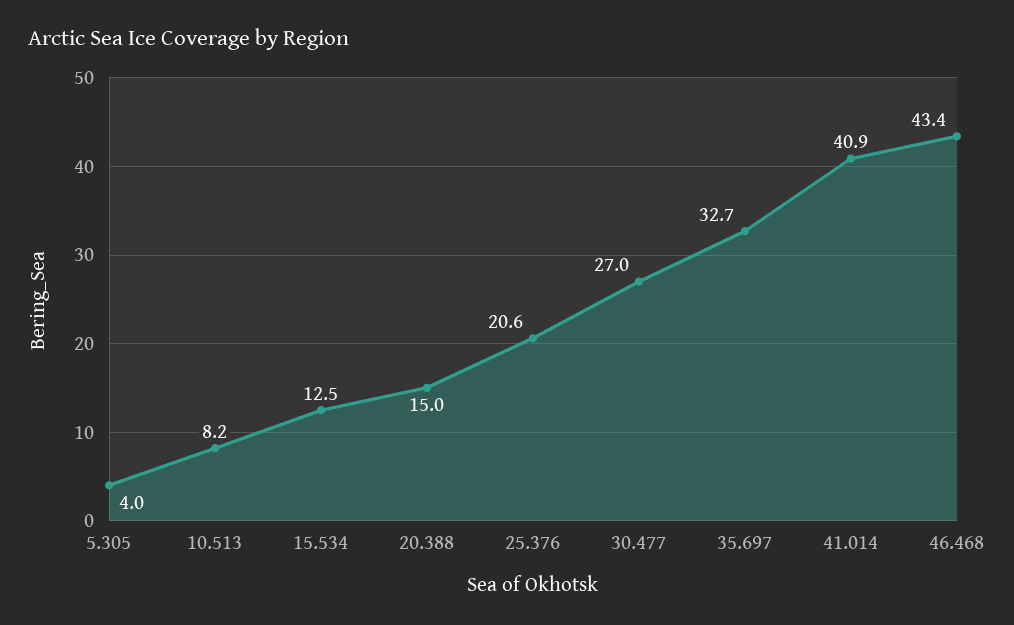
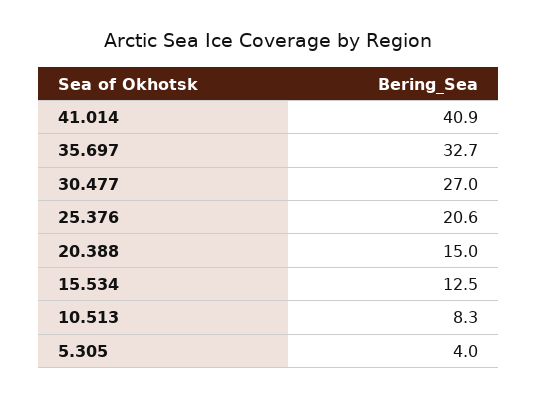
  {
    "5.305": 4,
-   "10.513": 8.2,
+   "10.513": 8.3,
    "15.534": 12.5,
    "20.388": 15,
    "25.376": 20.6,
    "30.477": 27,
    "35.697": 32.7,
-   "41.014": 40.9,
+   "41.014": 40.9
-   "46.468": 43.4
  }

